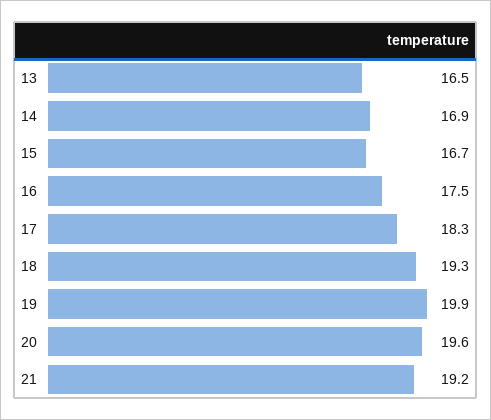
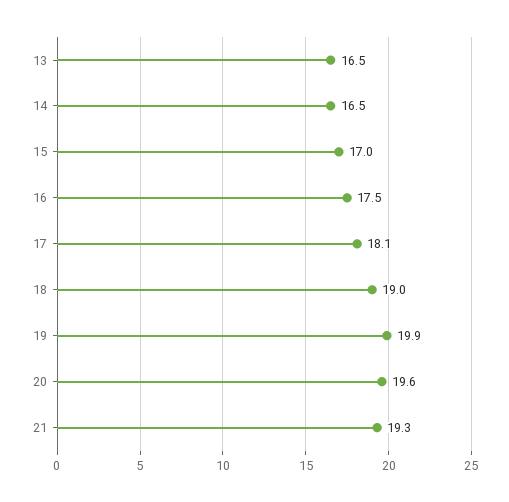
  {
    "13": 16.5,
-   "14": 16.9,
+   "14": 16.5,
-   "15": 16.7,
+   "15": 17,
    "16": 17.5,
-   "17": 18.3,
+   "17": 18.1,
-   "18": 19.3,
+   "18": 19,
    "19": 19.9,
    "20": 19.6,
-   "21": 19.2
+   "21": 19.3
  }

